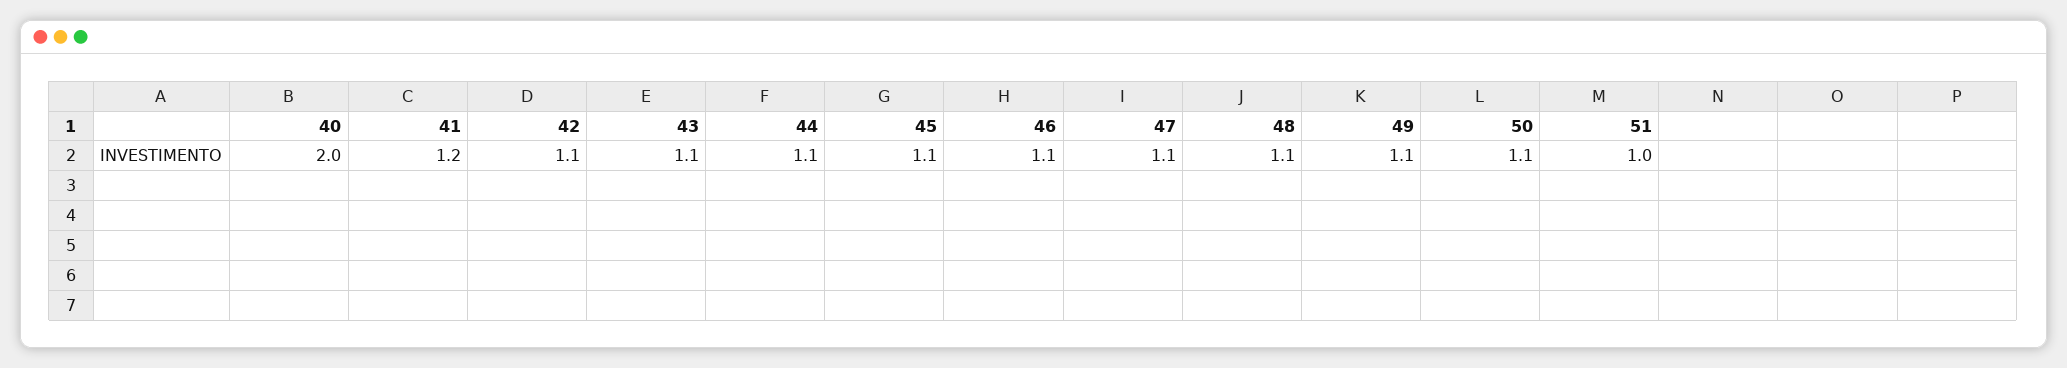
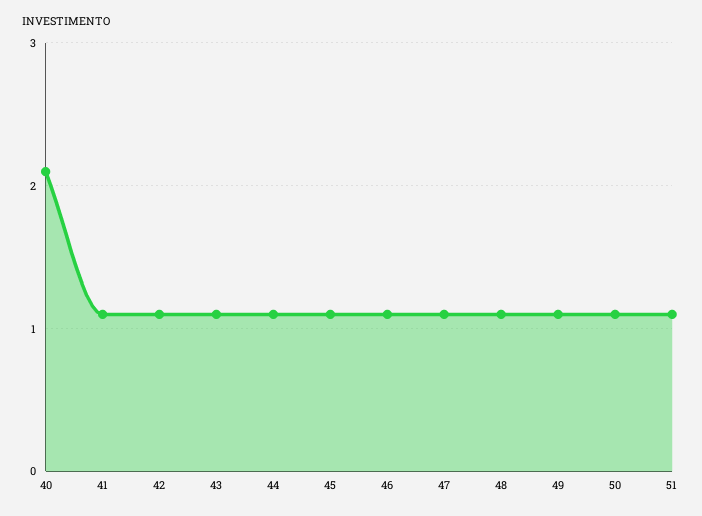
  {
-   "40": 2,
+   "40": 2.1,
-   "41": 1.2,
+   "41": 1.1,
    "42": 1.1,
    "43": 1.1,
    "44": 1.1,
    "45": 1.1,
    "46": 1.1,
    "47": 1.1,
    "48": 1.1,
    "49": 1.1,
    "50": 1.1,
-   "51": 1
+   "51": 1.1
  }

